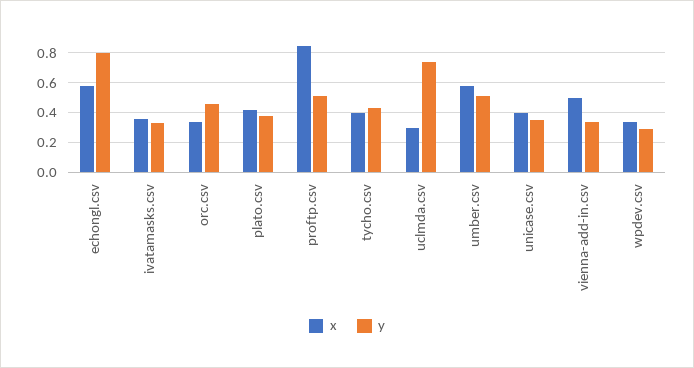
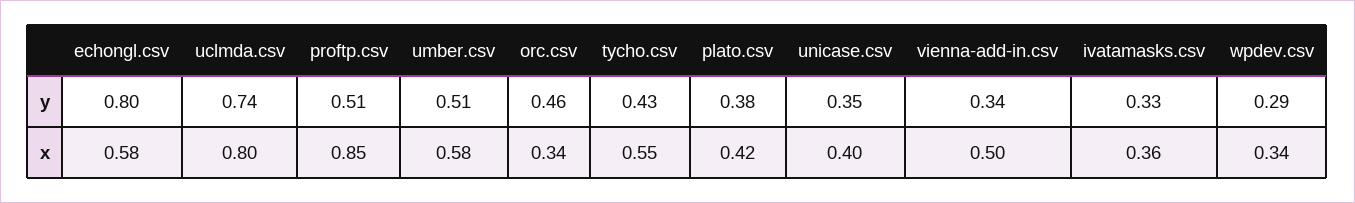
  {
    "x": {
      "echongl.csv": 0.58,
      "ivatamasks.csv": 0.36,
      "orc.csv": 0.34,
      "plato.csv": 0.42,
      "proftp.csv": 0.85,
-     "tycho.csv": 0.4,
+     "tycho.csv": 0.55,
-     "uclmda.csv": 0.3,
+     "uclmda.csv": 0.8,
      "umber.csv": 0.58,
      "unicase.csv": 0.4,
      "vienna-add-in.csv": 0.5,
      "wpdev.csv": 0.34
    },
    "y": {
      "echongl.csv": 0.8,
      "ivatamasks.csv": 0.33,
      "orc.csv": 0.46,
      "plato.csv": 0.38,
      "proftp.csv": 0.51,
      "tycho.csv": 0.43,
      "uclmda.csv": 0.74,
      "umber.csv": 0.51,
      "unicase.csv": 0.35,
      "vienna-add-in.csv": 0.34,
      "wpdev.csv": 0.29
    }
  }

